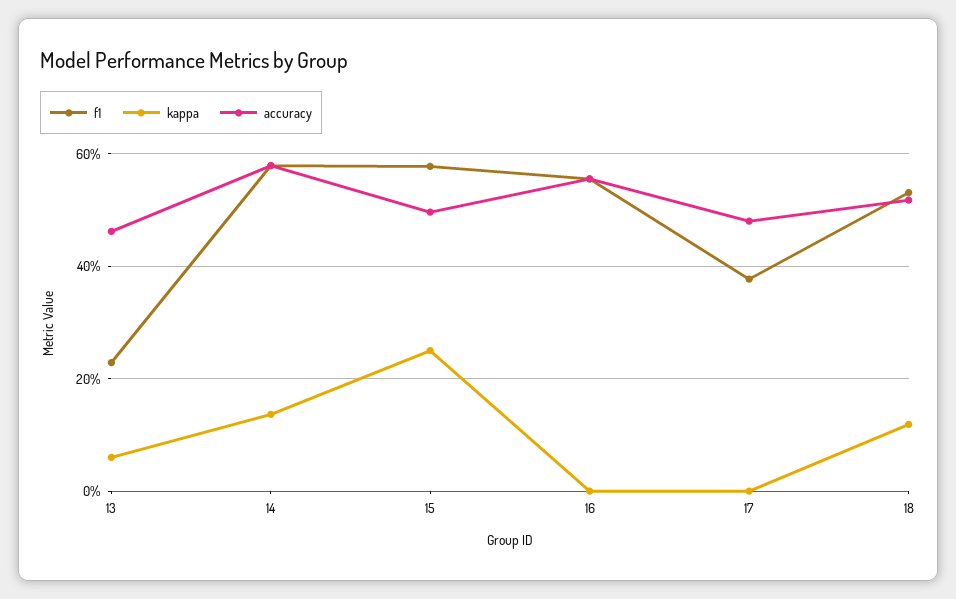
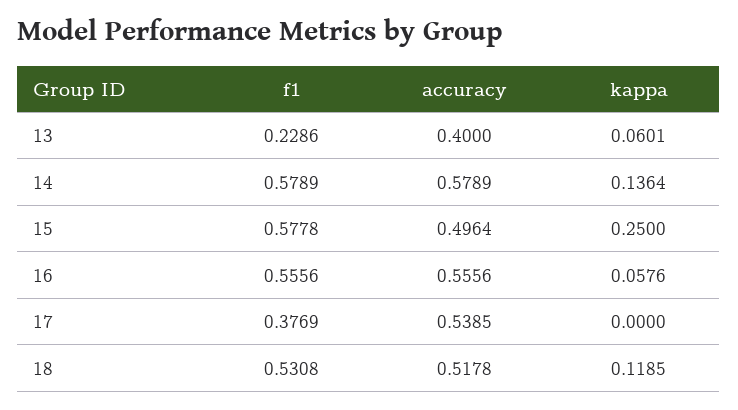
  {
    "f1": {
      "13": 0.2286,
      "14": 0.5789,
      "15": 0.5778,
      "16": 0.5556,
      "17": 0.3769,
      "18": 0.5308
    },
    "kappa": {
      "13": 0.0601,
      "14": 0.1364,
      "15": 0.25,
-     "16": 0,
+     "16": 0.0576,
      "17": 0,
      "18": 0.1185
    },
    "accuracy": {
-     "13": 0.46,
+     "13": 0.4,
      "14": 0.5789,
      "15": 0.4964,
      "16": 0.5556,
-     "17": 0.48,
+     "17": 0.5385,
      "18": 0.5178
    }
  }

